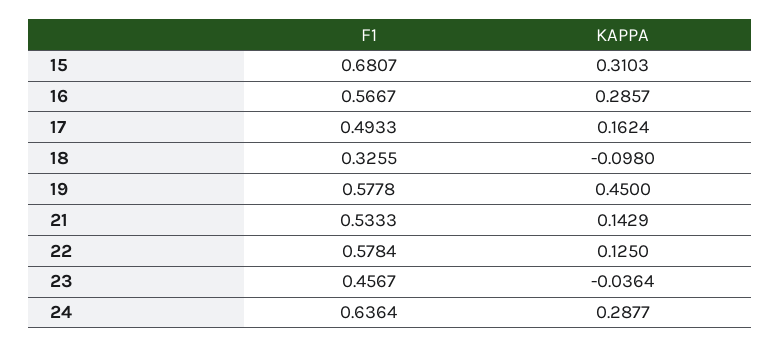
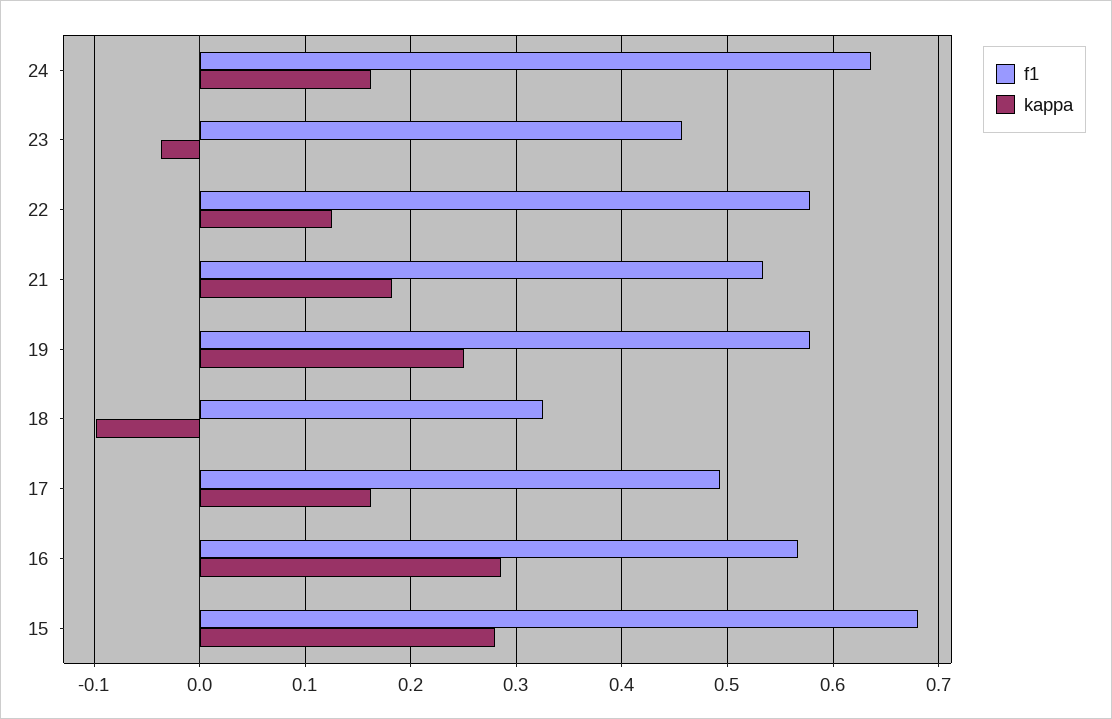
  {
    "F1": {
      "15": 0.6807,
      "16": 0.5667,
      "17": 0.4933,
      "18": 0.3255,
      "19": 0.5778,
      "21": 0.5333,
      "22": 0.5784,
      "23": 0.4567,
      "24": 0.6364
    },
    "KAPPA": {
-     "15": 0.3103,
+     "15": 0.28,
      "16": 0.2857,
      "17": 0.1624,
      "18": -0.098,
-     "19": 0.45,
+     "19": 0.25,
-     "21": 0.1429,
+     "21": 0.18,
      "22": 0.125,
      "23": -0.0364,
-     "24": 0.2877
+     "24": 0.16
    }
  }

